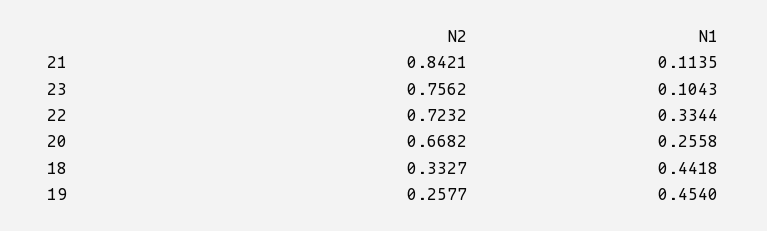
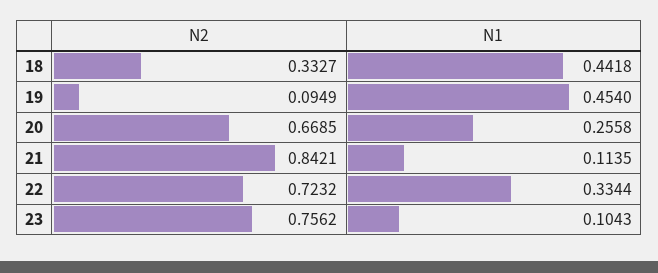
  {
    "N2": {
      "21": 0.8421,
      "23": 0.7562,
      "22": 0.7232,
-     "20": 0.6682,
+     "20": 0.6685,
      "18": 0.3327,
-     "19": 0.2577
+     "19": 0.0949
    },
    "N1": {
      "21": 0.1135,
      "23": 0.1043,
      "22": 0.3344,
      "20": 0.2558,
      "18": 0.4418,
      "19": 0.454
    }
  }

